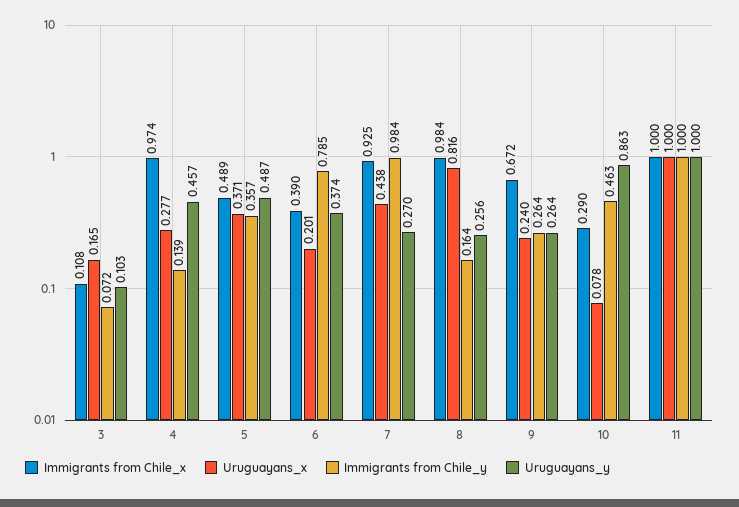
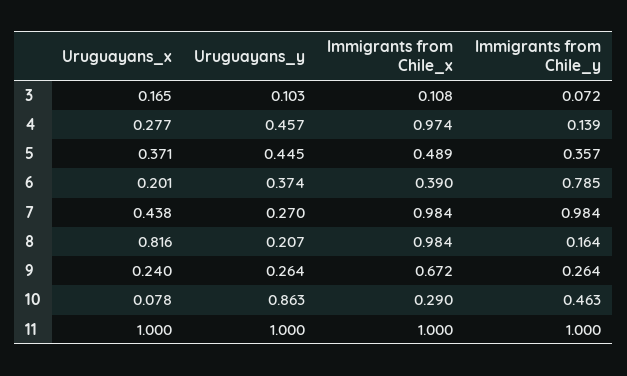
  {
    "Immigrants from Chile_x": {
      "3": 0.108,
      "4": 0.974,
      "5": 0.489,
      "6": 0.39,
-     "7": 0.925,
+     "7": 0.984,
      "8": 0.984,
      "9": 0.672,
      "10": 0.29,
      "11": 1
    },
    "Uruguayans_x": {
      "3": 0.165,
      "4": 0.277,
      "5": 0.371,
      "6": 0.201,
      "7": 0.438,
      "8": 0.816,
      "9": 0.24,
      "10": 0.078,
      "11": 1
    },
    "Immigrants from Chile_y": {
      "3": 0.072,
      "4": 0.139,
      "5": 0.357,
      "6": 0.785,
      "7": 0.984,
      "8": 0.164,
      "9": 0.264,
      "10": 0.463,
      "11": 1
    },
    "Uruguayans_y": {
      "3": 0.103,
      "4": 0.457,
-     "5": 0.487,
+     "5": 0.445,
      "6": 0.374,
      "7": 0.27,
-     "8": 0.256,
+     "8": 0.207,
      "9": 0.264,
      "10": 0.863,
      "11": 1
    }
  }

